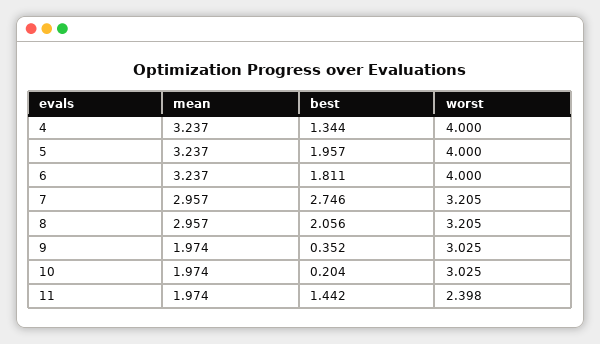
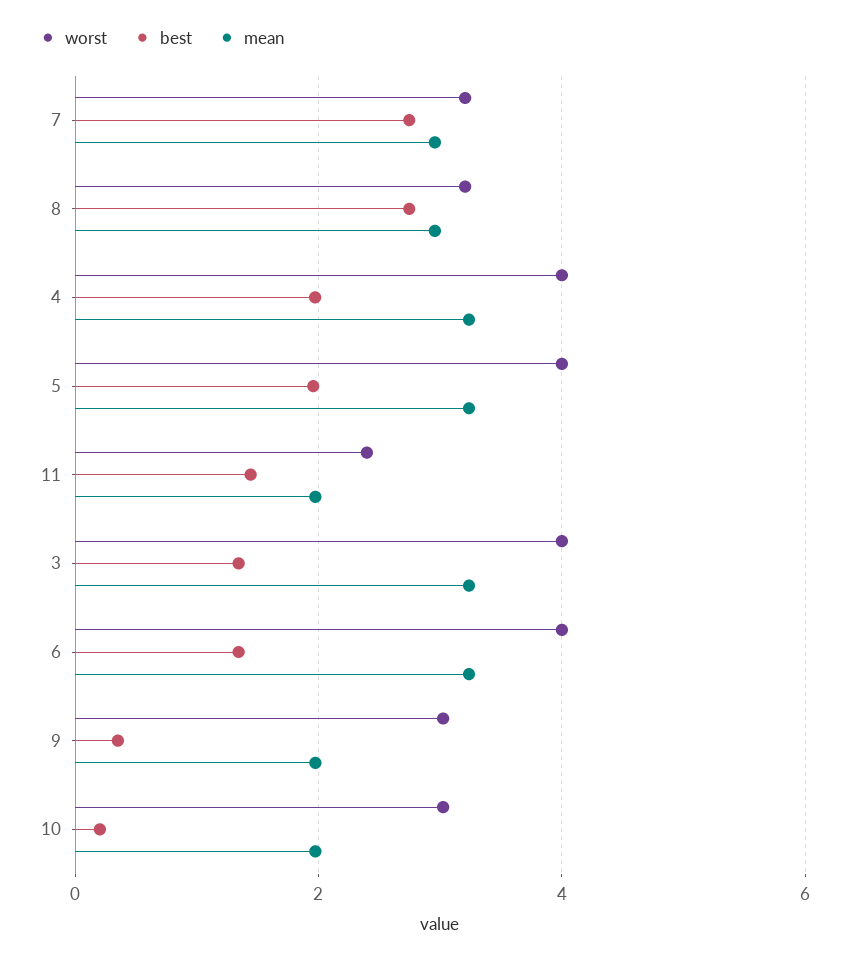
  {
    "mean": {
      "4": 3.237,
      "5": 3.237,
      "6": 3.237,
      "7": 2.957,
      "8": 2.957,
      "9": 1.974,
      "10": 1.974,
-     "11": 1.974
+     "11": 1.974,
+     "3": 3.2
    },
    "best": {
-     "4": 1.344,
+     "4": 2,
      "5": 1.957,
-     "6": 1.811,
+     "6": 1.4,
      "7": 2.746,
-     "8": 2.056,
+     "8": 2.8,
      "9": 0.352,
      "10": 0.204,
-     "11": 1.442
+     "11": 1.442,
+     "3": 1.4
    },
    "worst": {
      "4": 4,
      "5": 4,
      "6": 4,
      "7": 3.205,
      "8": 3.205,
      "9": 3.025,
      "10": 3.025,
-     "11": 2.398
+     "11": 2.398,
+     "3": 4
    }
  }

